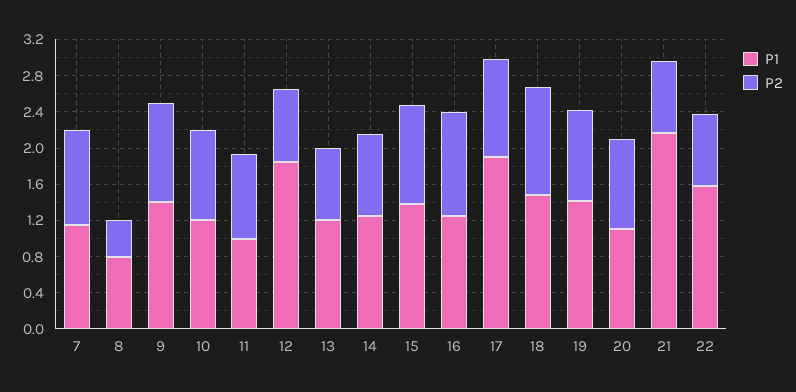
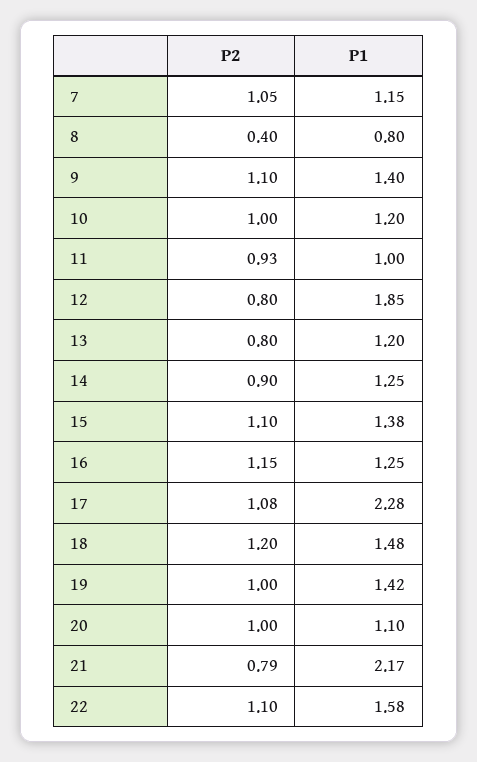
  {
    "P1": {
      "7": 1.15,
      "8": 0.8,
      "9": 1.4,
      "10": 1.2,
      "11": 1,
      "12": 1.85,
      "13": 1.2,
      "14": 1.25,
      "15": 1.38,
      "16": 1.25,
-     "17": 1.9,
+     "17": 2.28,
      "18": 1.48,
      "19": 1.42,
      "20": 1.1,
      "21": 2.17,
      "22": 1.58
    },
    "P2": {
      "7": 1.05,
      "8": 0.4,
      "9": 1.1,
      "10": 1,
      "11": 0.93,
      "12": 0.8,
      "13": 0.8,
      "14": 0.9,
      "15": 1.1,
      "16": 1.15,
      "17": 1.08,
      "18": 1.2,
      "19": 1,
      "20": 1,
      "21": 0.79,
-     "22": 0.8
+     "22": 1.1
    }
  }

